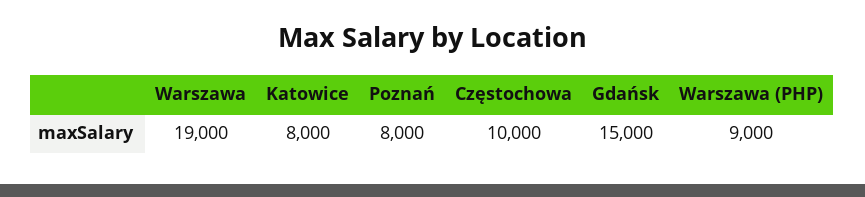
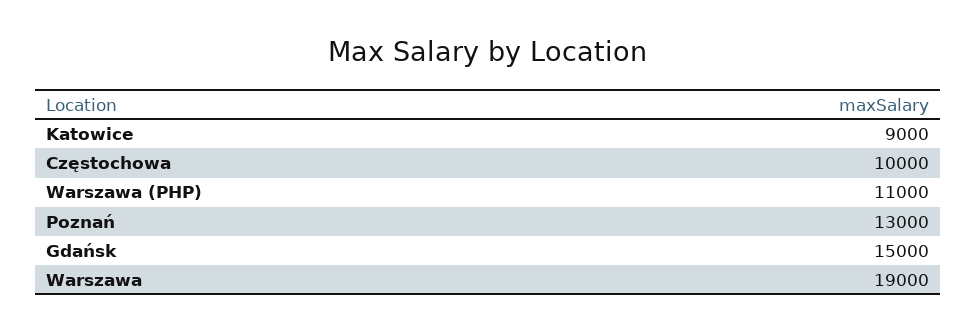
  {
    "Warszawa": 19000,
-   "Katowice": 8000,
+   "Katowice": 9000,
-   "Poznań": 8000,
+   "Poznań": 13000,
    "Częstochowa": 10000,
    "Gdańsk": 15000,
-   "Warszawa (PHP)": 9000
+   "Warszawa (PHP)": 11000
  }

